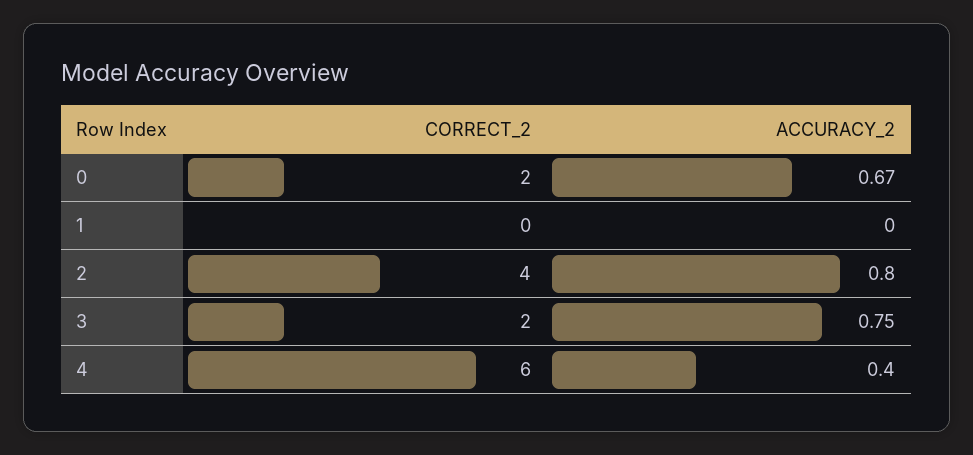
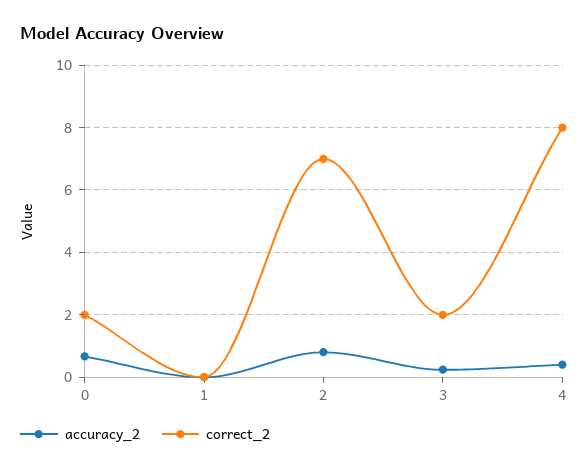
  {
    "CORRECT_2": {
      "0": 2,
      "1": 0,
-     "2": 4,
+     "2": 7,
      "3": 2,
-     "4": 6
+     "4": 8
    },
    "ACCURACY_2": {
      "0": 0.67,
      "1": 0,
      "2": 0.8,
-     "3": 0.75,
+     "3": 0.2,
      "4": 0.4
    }
  }

